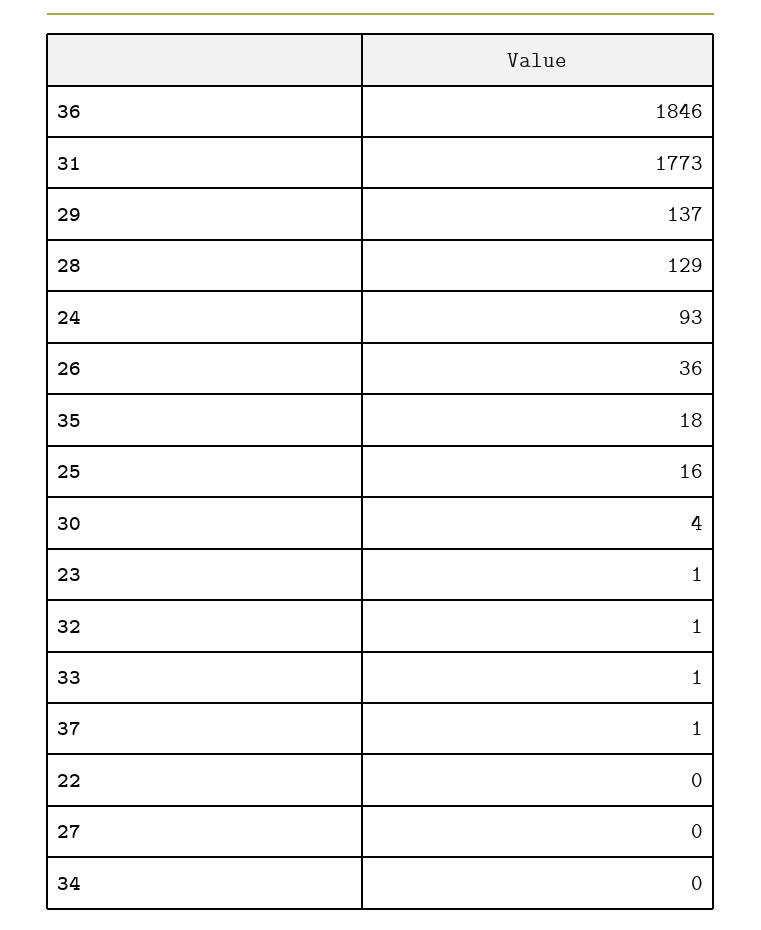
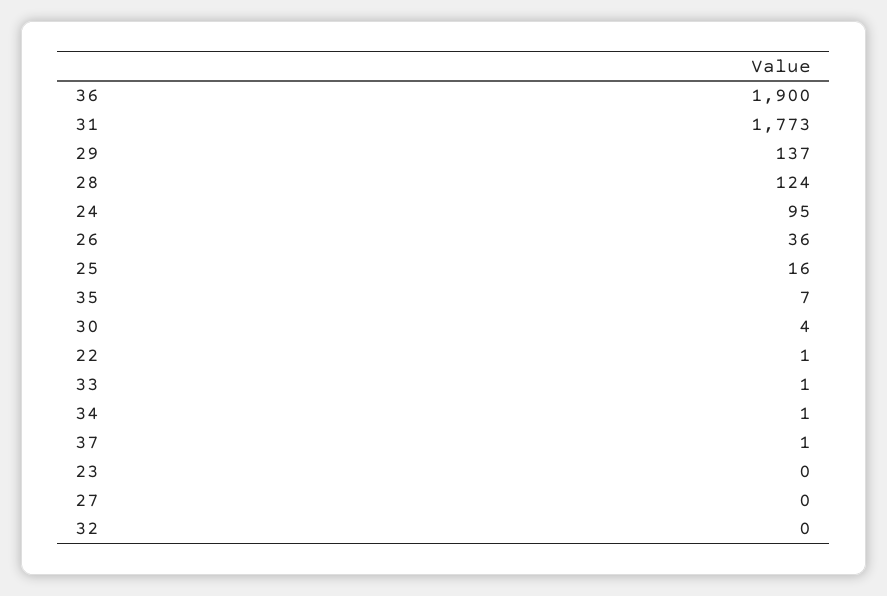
  {
-   "36": 1846,
+   "36": 1900,
    "31": 1773,
    "29": 137,
-   "28": 129,
+   "28": 124,
-   "24": 93,
+   "24": 95,
    "26": 36,
-   "35": 18,
+   "35": 7,
    "25": 16,
    "30": 4,
-   "23": 1,
+   "23": 0,
-   "32": 1,
+   "32": 0,
    "33": 1,
    "37": 1,
-   "22": 0,
+   "22": 1,
    "27": 0,
-   "34": 0
+   "34": 1
  }

